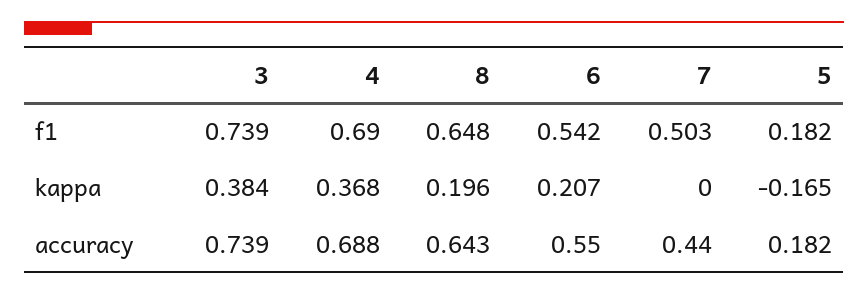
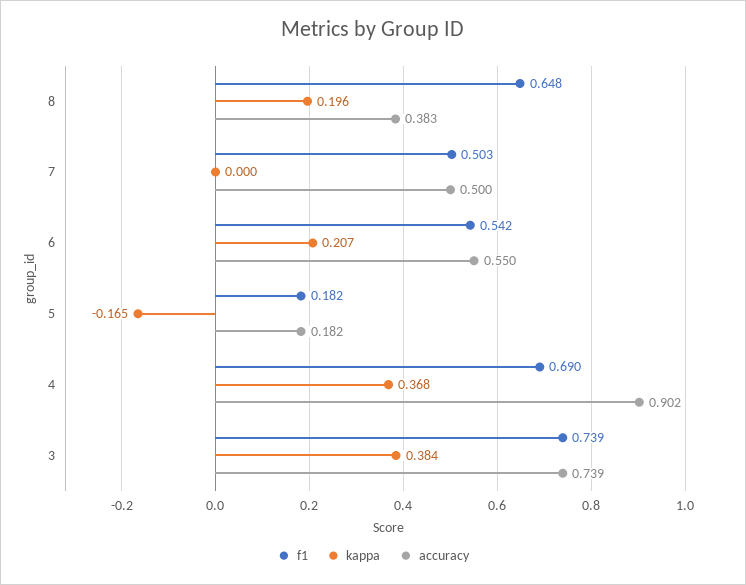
  {
    "f1": {
      "3": 0.739,
      "4": 0.69,
      "8": 0.648,
      "6": 0.542,
      "7": 0.503,
      "5": 0.182
    },
    "kappa": {
      "3": 0.384,
      "4": 0.368,
      "8": 0.196,
      "6": 0.207,
      "7": 0,
      "5": -0.165
    },
    "accuracy": {
      "3": 0.739,
-     "4": 0.688,
+     "4": 0.902,
-     "8": 0.643,
+     "8": 0.383,
      "6": 0.55,
-     "7": 0.44,
+     "7": 0.5,
      "5": 0.182
    }
  }

